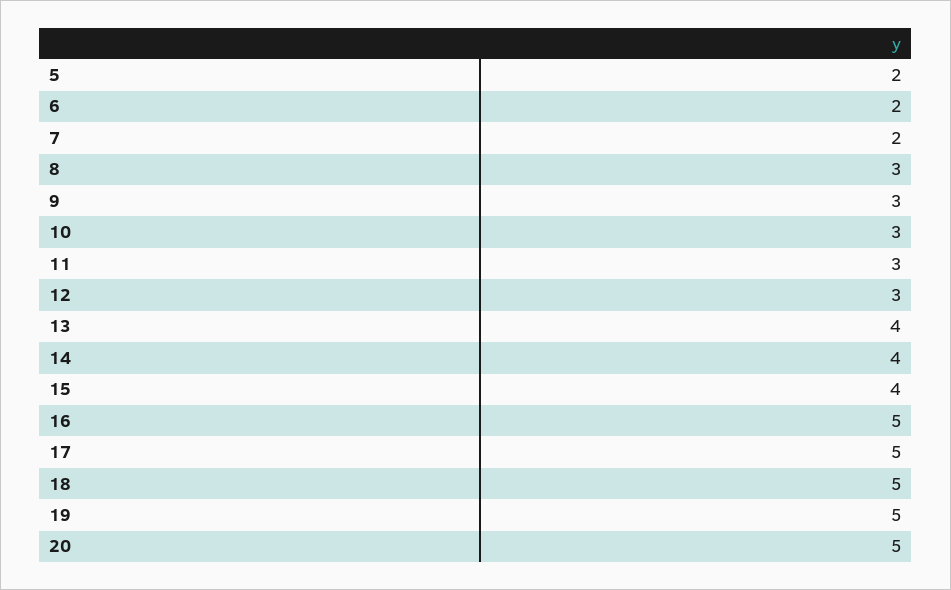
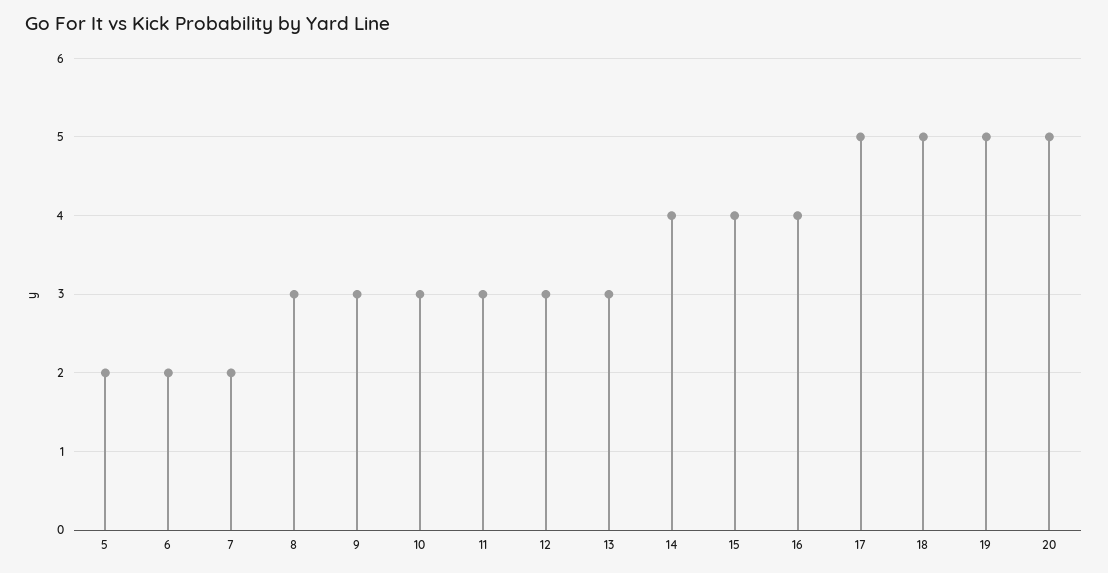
  {
    "5": 2,
    "6": 2,
    "7": 2,
    "8": 3,
    "9": 3,
    "10": 3,
    "11": 3,
    "12": 3,
-   "13": 4,
+   "13": 3,
    "14": 4,
    "15": 4,
-   "16": 5,
+   "16": 4,
    "17": 5,
    "18": 5,
    "19": 5,
    "20": 5
  }

